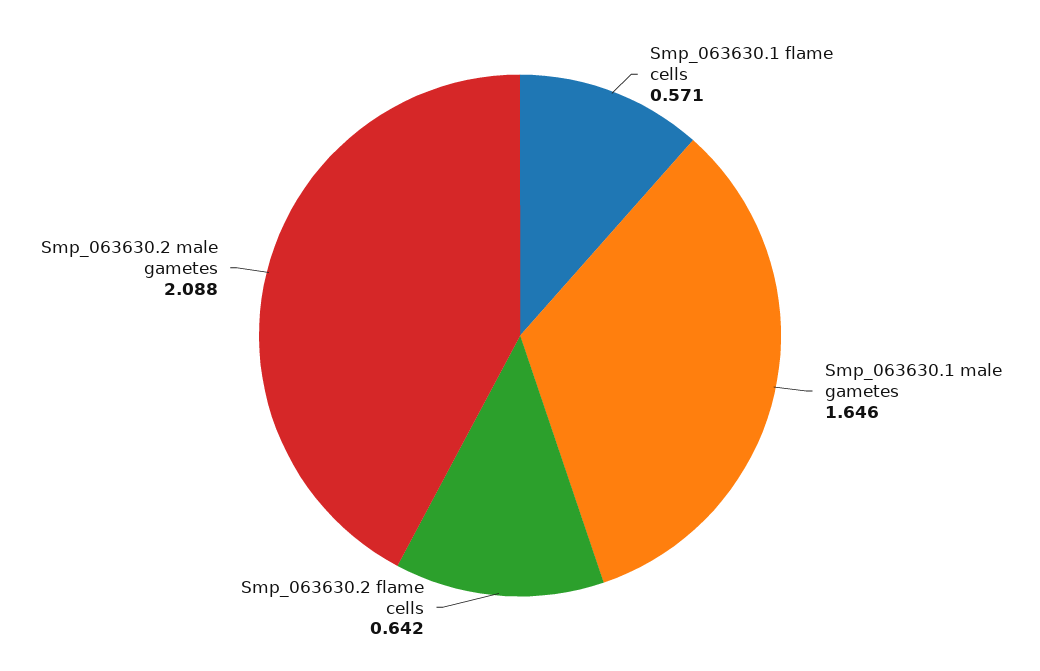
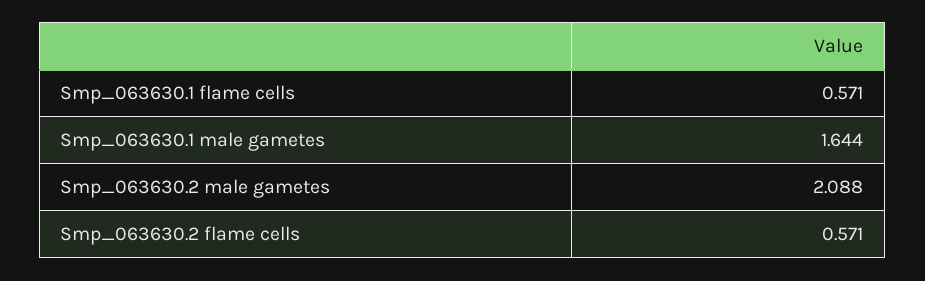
  {
    "Smp_063630.1 flame cells": 0.571,
-   "Smp_063630.1 male gametes": 1.646,
+   "Smp_063630.1 male gametes": 1.644,
-   "Smp_063630.2 flame cells": 0.642,
+   "Smp_063630.2 flame cells": 0.571,
    "Smp_063630.2 male gametes": 2.088
  }

